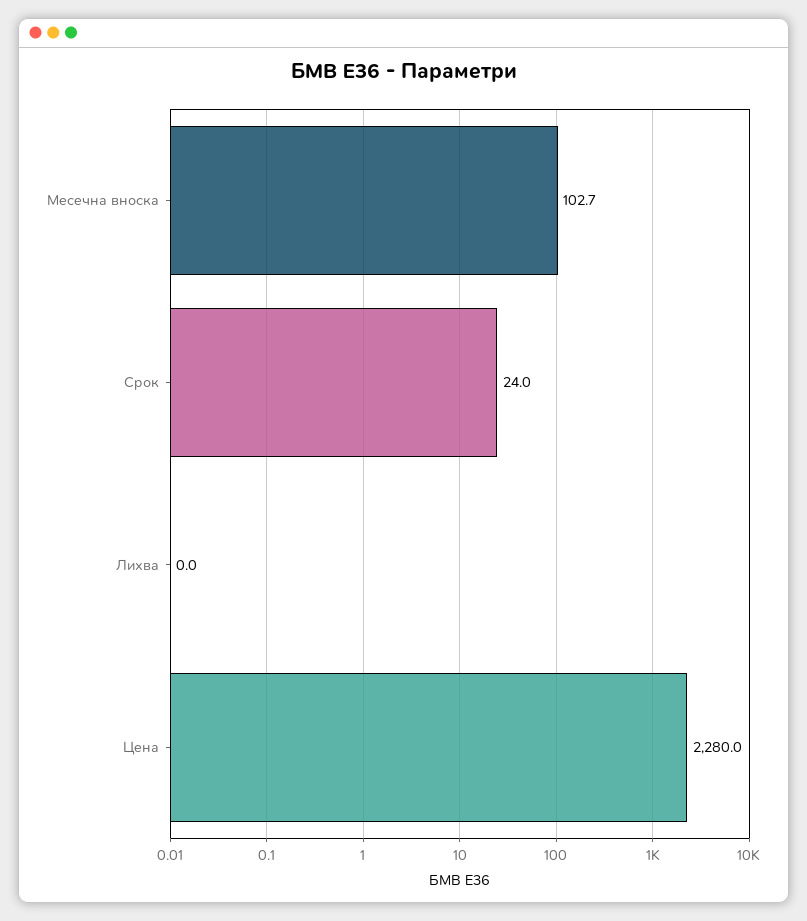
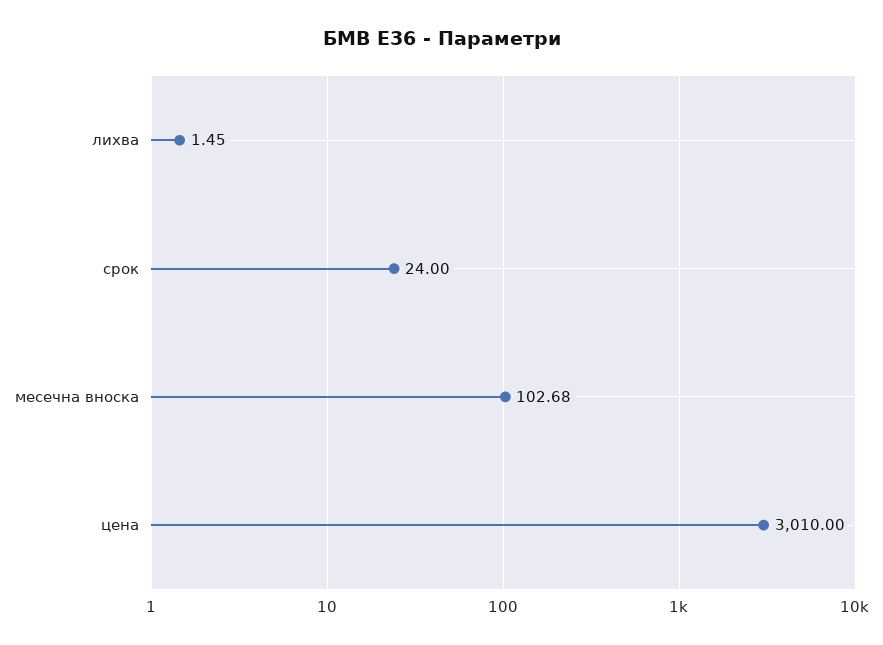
  {
    "Месечна вноска": 102.68,
    "Срок": 24,
-   "Лихва": 0,
+   "Лихва": 1.45,
-   "Цена": 2280
+   "Цена": 3010
  }

